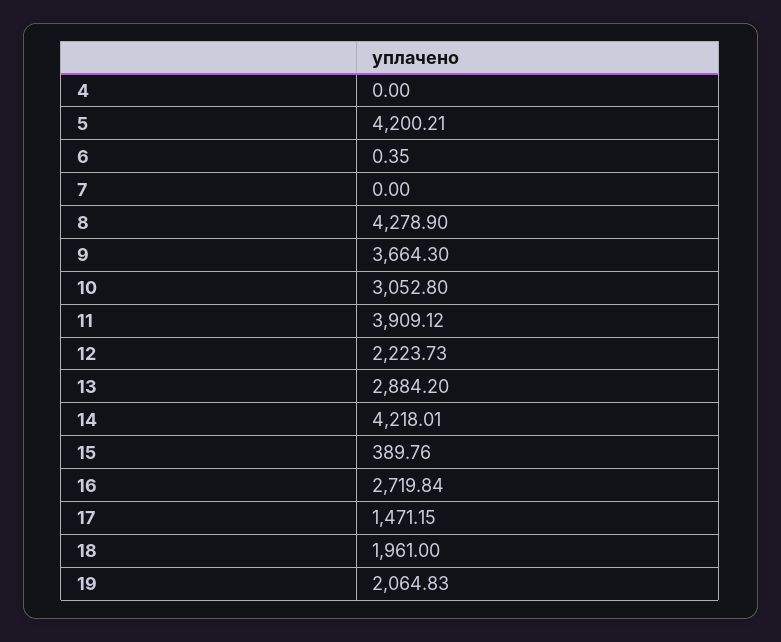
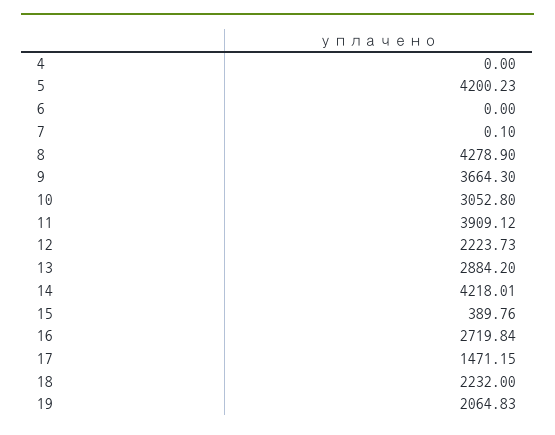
  {
    "4": 0,
-   "5": 4200.21,
+   "5": 4200.23,
-   "6": 0.35,
+   "6": 0,
-   "7": 0,
+   "7": 0.1,
    "8": 4278.9,
    "9": 3664.3,
    "10": 3052.8,
    "11": 3909.12,
    "12": 2223.73,
    "13": 2884.2,
    "14": 4218.01,
    "15": 389.76,
    "16": 2719.84,
    "17": 1471.15,
-   "18": 1961,
+   "18": 2232,
    "19": 2064.83
  }

